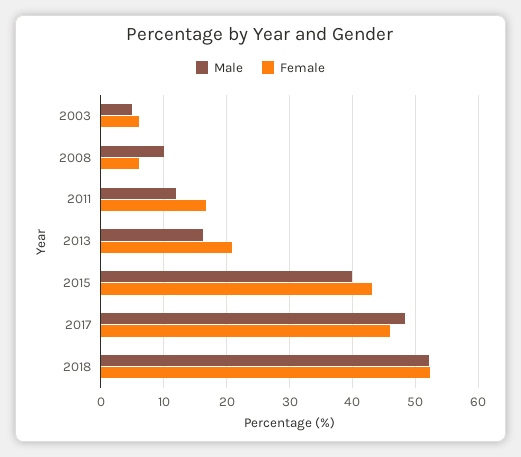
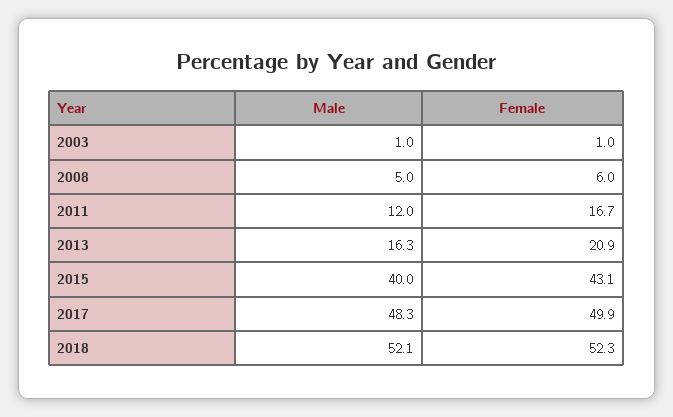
  {
    "Male": {
-     "2003": 5,
+     "2003": 1,
-     "2008": 10,
+     "2008": 5,
      "2011": 12,
      "2013": 16.3,
      "2015": 40,
      "2017": 48.3,
      "2018": 52.1
    },
    "Female": {
-     "2003": 6,
+     "2003": 1,
      "2008": 6,
      "2011": 16.7,
      "2013": 20.9,
      "2015": 43.1,
-     "2017": 46,
+     "2017": 49.9,
      "2018": 52.3
    }
  }

